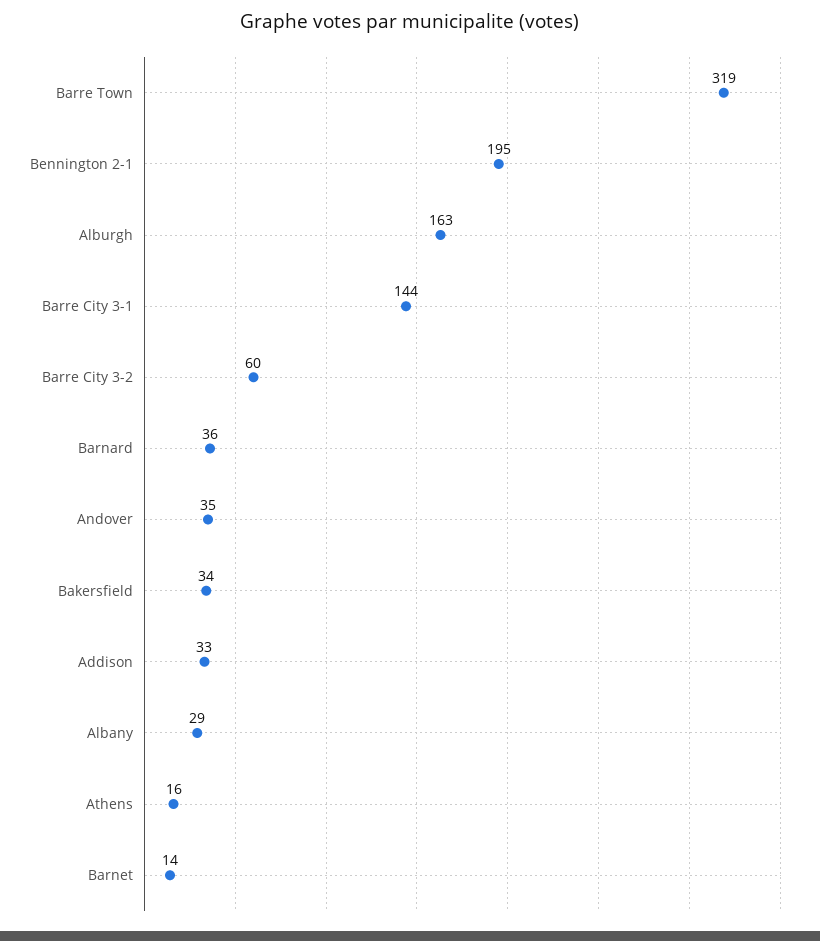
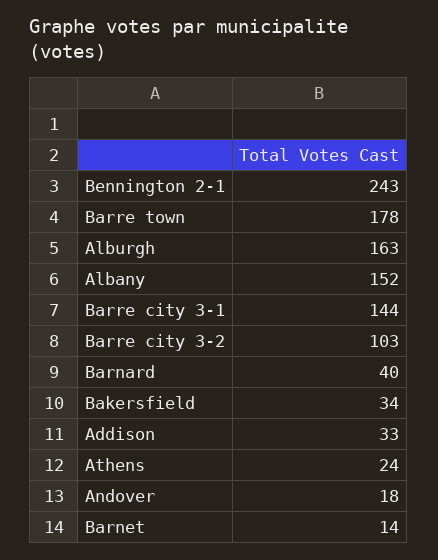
  {
-   "Barre Town": 319,
+   "Barre Town": 178,
-   "Bennington 2-1": 195,
+   "Bennington 2-1": 243,
    "Alburgh": 163,
    "Barre City 3-1": 144,
-   "Barre City 3-2": 60,
+   "Barre City 3-2": 103,
-   "Barnard": 36,
+   "Barnard": 40,
-   "Andover": 35,
+   "Andover": 18,
    "Bakersfield": 34,
    "Addison": 33,
-   "Albany": 29,
+   "Albany": 152,
-   "Athens": 16,
+   "Athens": 24,
    "Barnet": 14
  }

